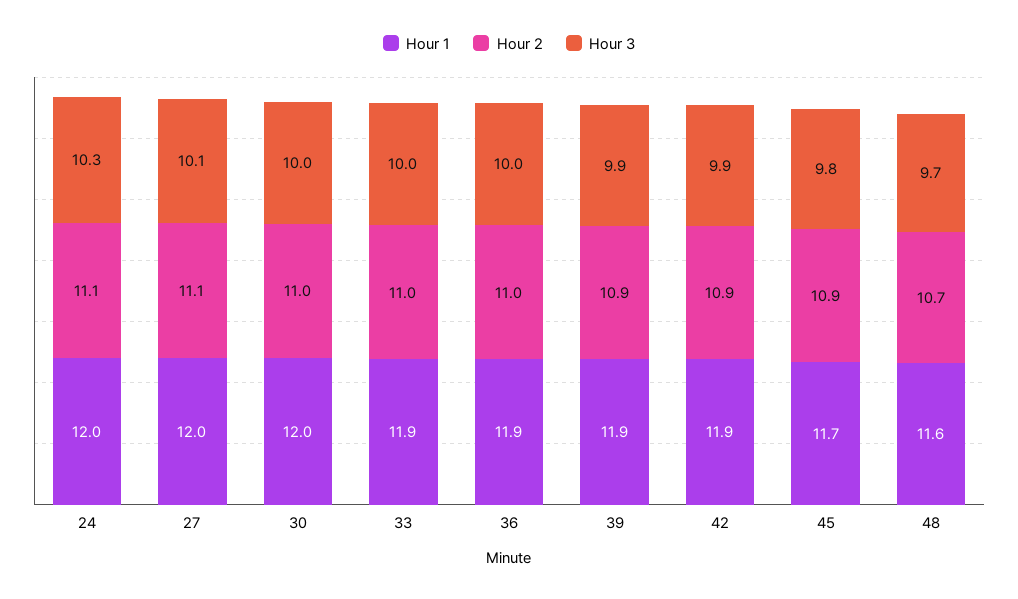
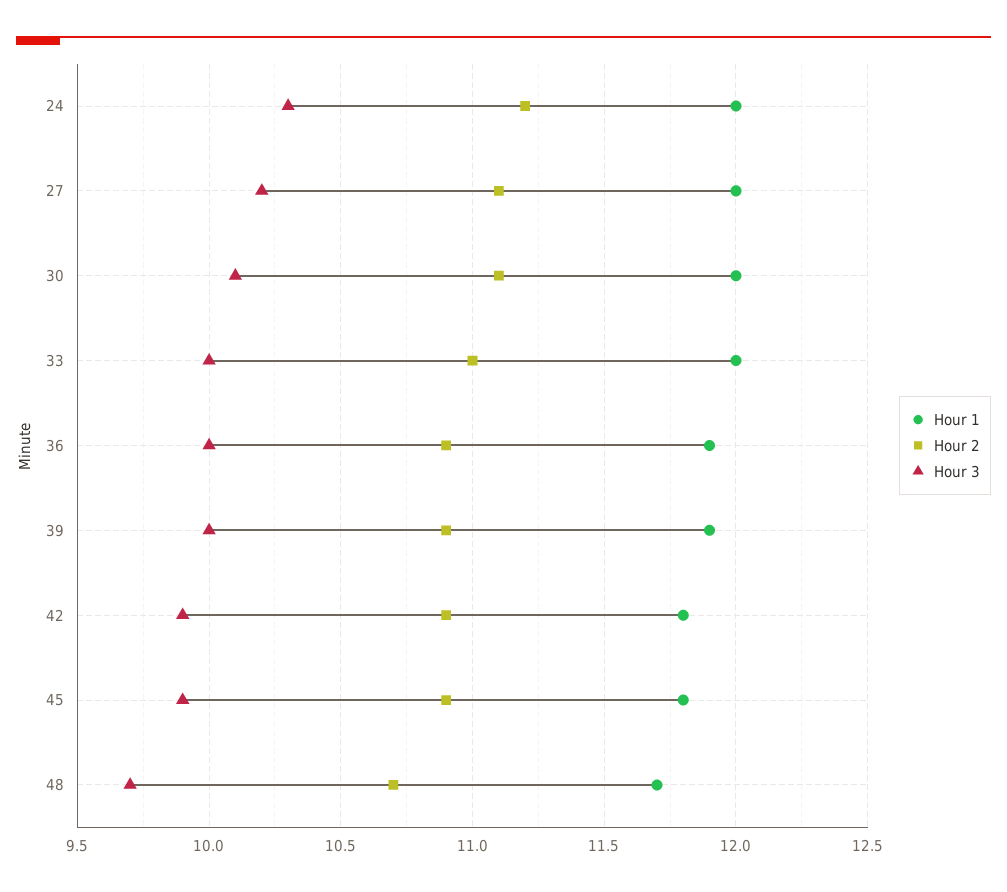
  {
    "Hour 1": {
      "24": 12,
      "27": 12,
      "30": 12,
-     "33": 11.9,
+     "33": 12,
      "36": 11.9,
      "39": 11.9,
-     "42": 11.9,
+     "42": 11.8,
-     "45": 11.7,
+     "45": 11.8,
-     "48": 11.6
+     "48": 11.7
    },
    "Hour 2": {
-     "24": 11.1,
+     "24": 11.2,
      "27": 11.1,
-     "30": 11,
+     "30": 11.1,
      "33": 11,
-     "36": 11,
+     "36": 10.9,
      "39": 10.9,
      "42": 10.9,
      "45": 10.9,
      "48": 10.7
    },
    "Hour 3": {
      "24": 10.3,
-     "27": 10.1,
+     "27": 10.2,
-     "30": 10,
+     "30": 10.1,
      "33": 10,
      "36": 10,
-     "39": 9.9,
+     "39": 10,
      "42": 9.9,
-     "45": 9.8,
+     "45": 9.9,
      "48": 9.7
    }
  }

